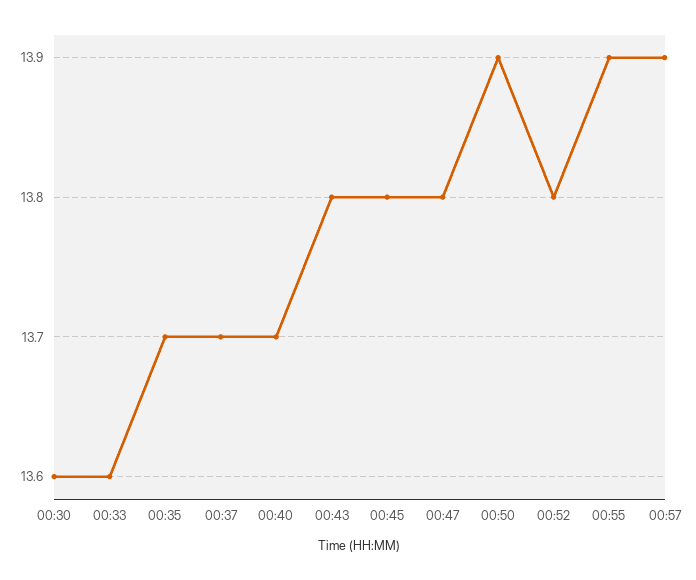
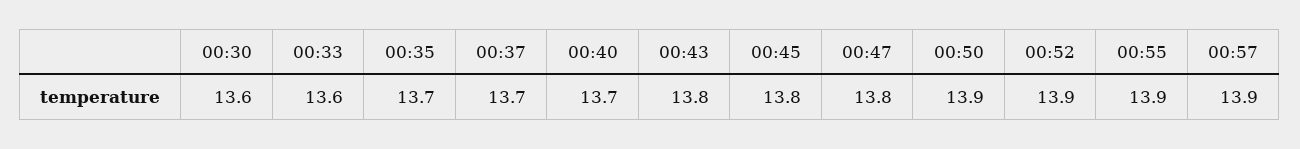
  {
    "00:30": 13.6,
    "00:33": 13.6,
    "00:35": 13.7,
    "00:37": 13.7,
    "00:40": 13.7,
    "00:43": 13.8,
    "00:45": 13.8,
    "00:47": 13.8,
    "00:50": 13.9,
-   "00:52": 13.8,
+   "00:52": 13.9,
    "00:55": 13.9,
    "00:57": 13.9
  }

